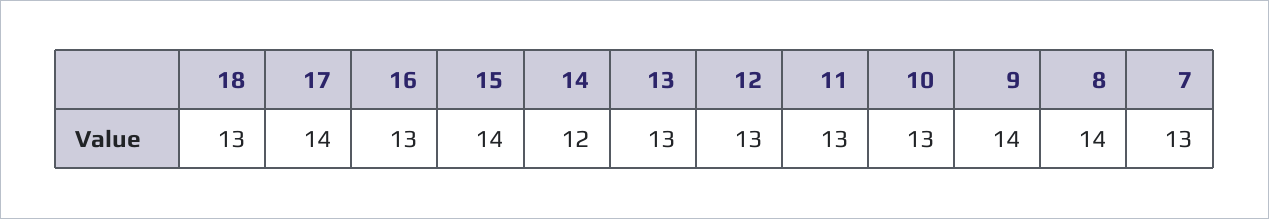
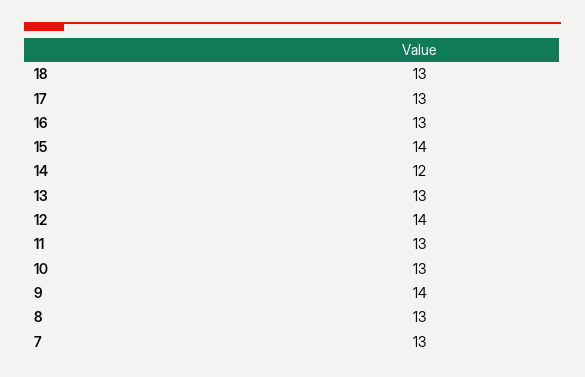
  {
    "18": 13,
-   "17": 14,
+   "17": 13,
    "16": 13,
    "15": 14,
    "14": 12,
    "13": 13,
-   "12": 13,
+   "12": 14,
    "11": 13,
    "10": 13,
    "9": 14,
-   "8": 14,
+   "8": 13,
    "7": 13
  }

